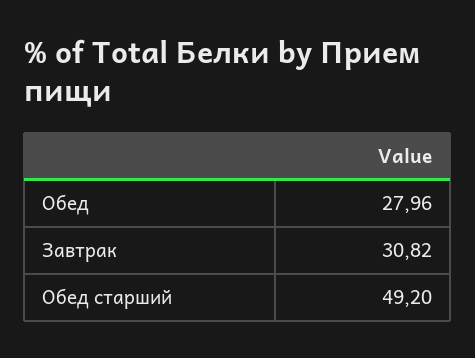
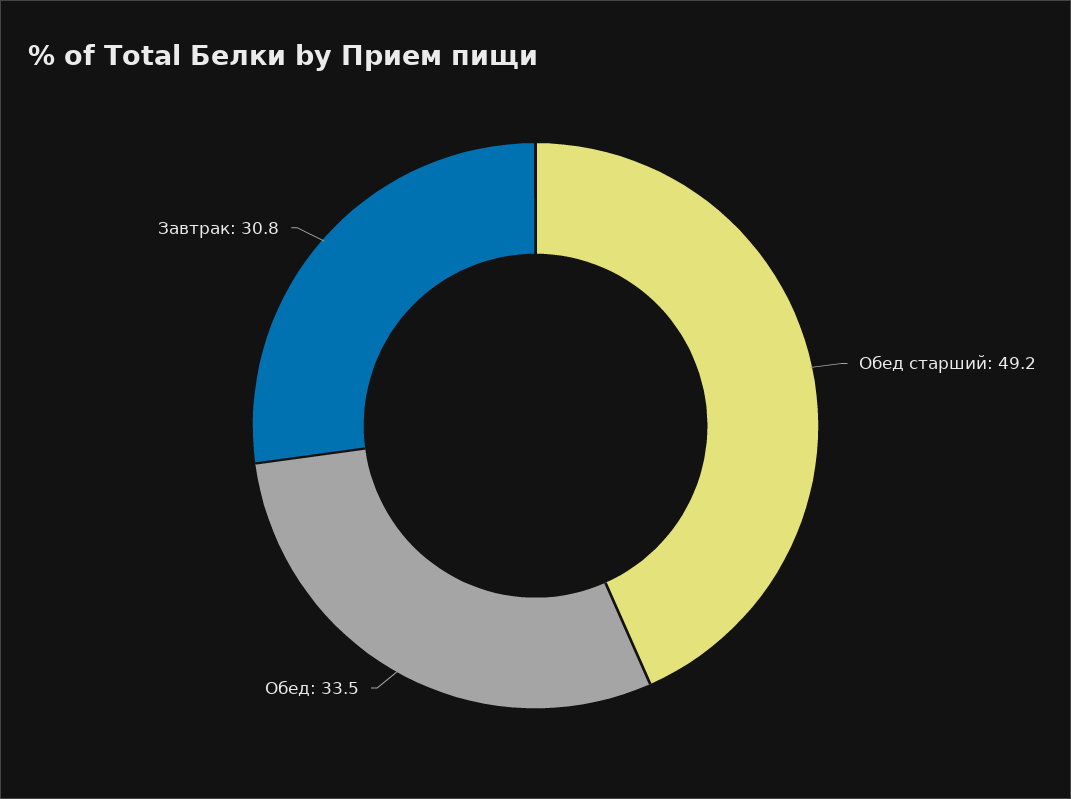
  {
-   "Обед": 27.96,
+   "Обед": 33.5,
    "Завтрак": 30.82,
    "Обед старший": 49.2
  }

